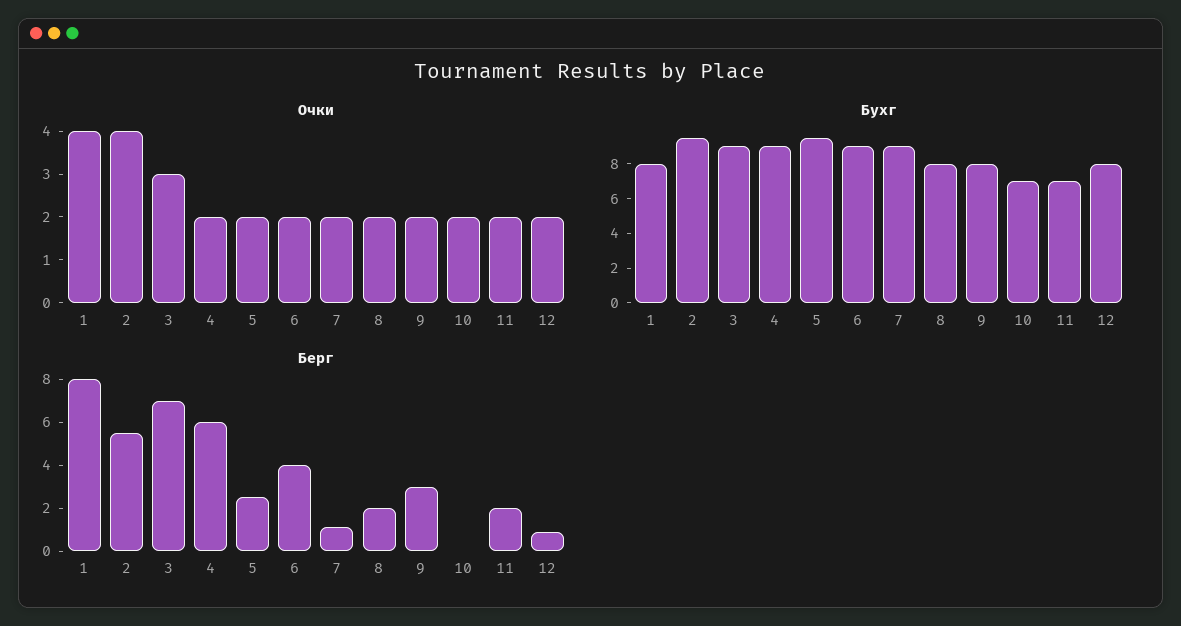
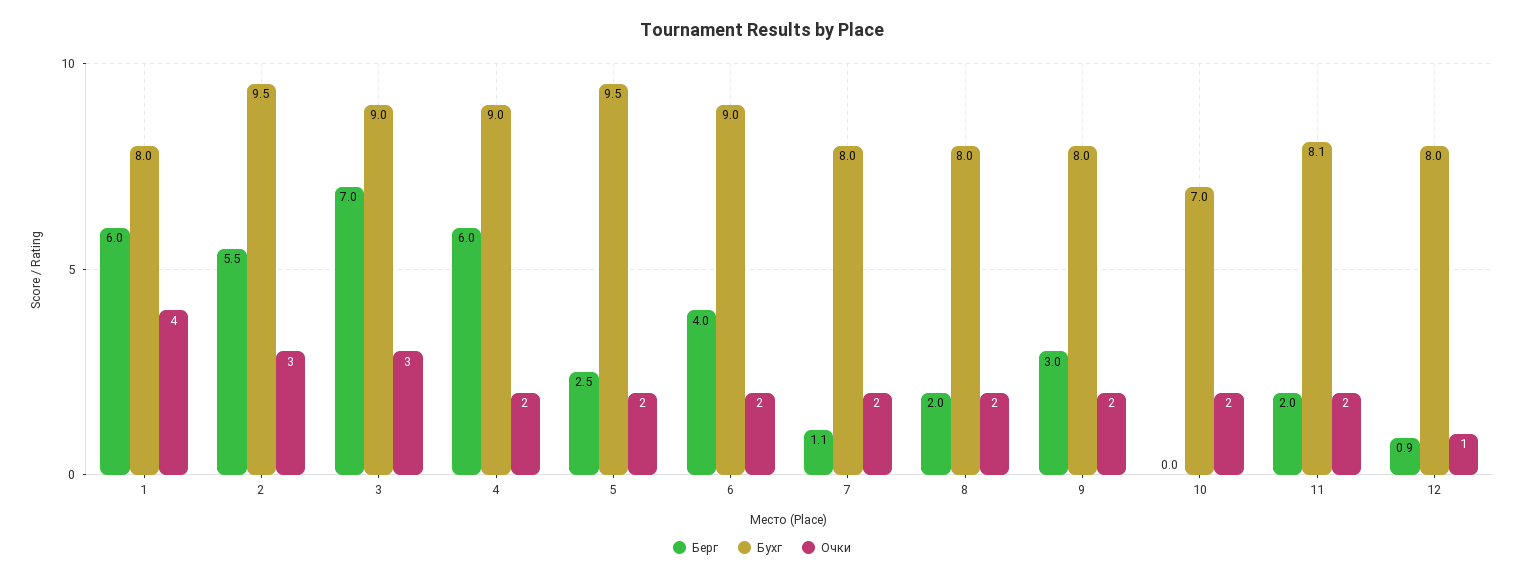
  {
    "Очки": {
      "1": 4,
-     "2": 4,
+     "2": 3,
      "3": 3,
      "4": 2,
      "5": 2,
      "6": 2,
      "7": 2,
      "8": 2,
      "9": 2,
      "10": 2,
      "11": 2,
-     "12": 2
+     "12": 1
    },
    "Бухг": {
      "1": 8,
      "2": 9.5,
      "3": 9,
      "4": 9,
      "5": 9.5,
      "6": 9,
-     "7": 9,
+     "7": 8,
      "8": 8,
      "9": 8,
      "10": 7,
-     "11": 7,
+     "11": 8.1,
      "12": 8
    },
    "Берг": {
-     "1": 8,
+     "1": 6,
      "2": 5.5,
      "3": 7,
      "4": 6,
      "5": 2.5,
      "6": 4,
      "7": 1.1,
      "8": 2,
      "9": 3,
      "10": 0,
      "11": 2,
      "12": 0.9
    }
  }

